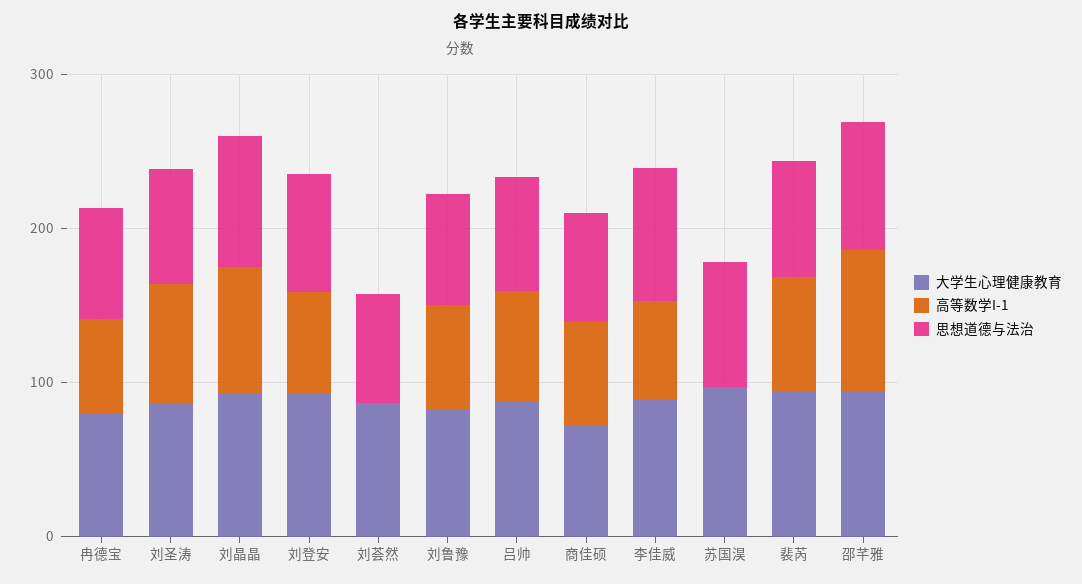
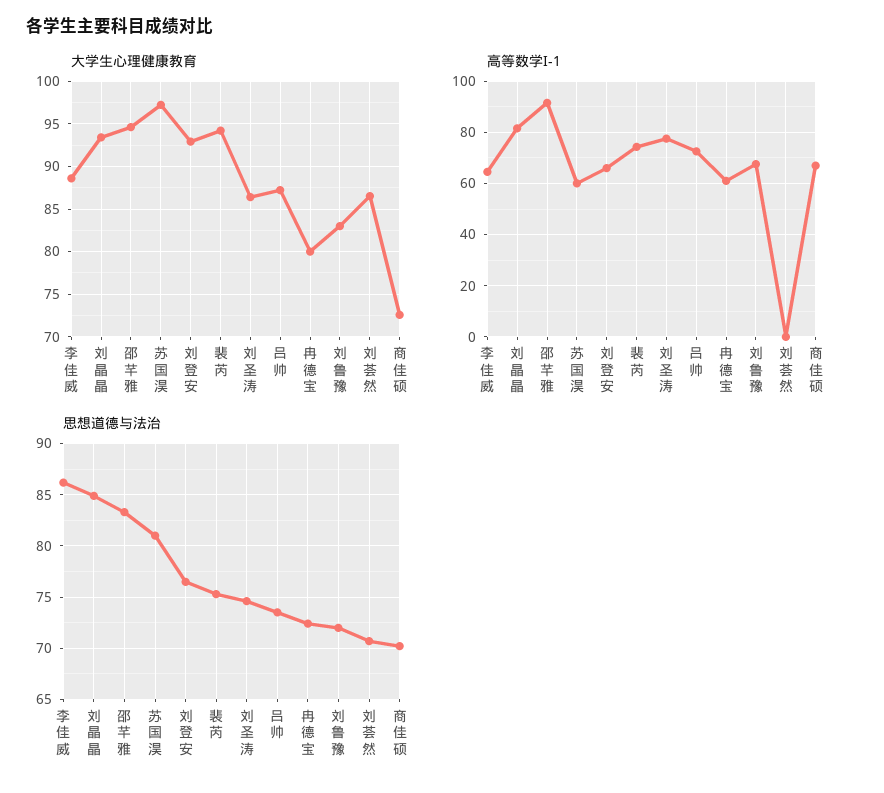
  {
    "大学生心理健康教育": {
      "冉德宝": 80,
      "刘圣涛": 86,
      "刘晶晶": 93,
      "刘登安": 93,
      "刘荟然": 87,
      "刘鲁豫": 83,
      "吕帅": 87,
      "商佳硕": 73,
      "李佳威": 89,
      "苏国淏": 97,
      "裴芮": 94,
      "邵芊雅": 95
    },
    "高等数学I-1": {
      "冉德宝": 60,
      "刘圣涛": 77.5,
      "刘晶晶": 82.5,
      "刘登安": 65,
      "刘荟然": 0,
      "刘鲁豫": 67.5,
      "吕帅": 72.5,
      "商佳硕": 67.5,
      "李佳威": 65,
-     "苏国淏": 0,
+     "苏国淏": 60,
      "裴芮": 75,
      "邵芊雅": 92.5
    },
    "思想道德与法治": {
      "冉德宝": 72,
      "刘圣涛": 75,
      "刘晶晶": 85,
      "刘登安": 77,
      "刘荟然": 71,
      "刘鲁豫": 72,
      "吕帅": 74,
      "商佳硕": 70,
      "李佳威": 86,
      "苏国淏": 81,
      "裴芮": 75,
      "邵芊雅": 83
    }
  }

